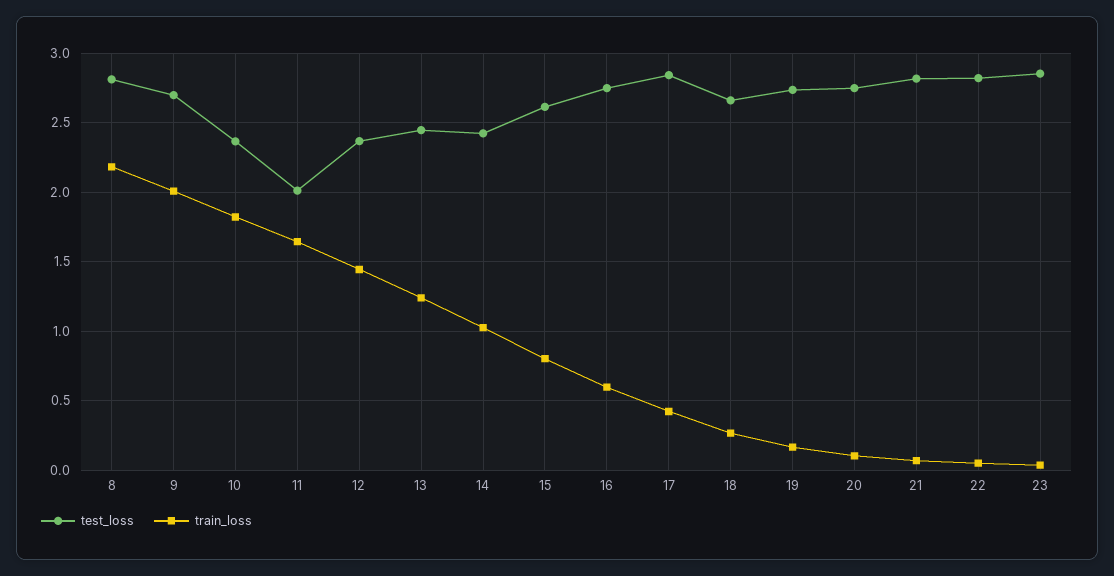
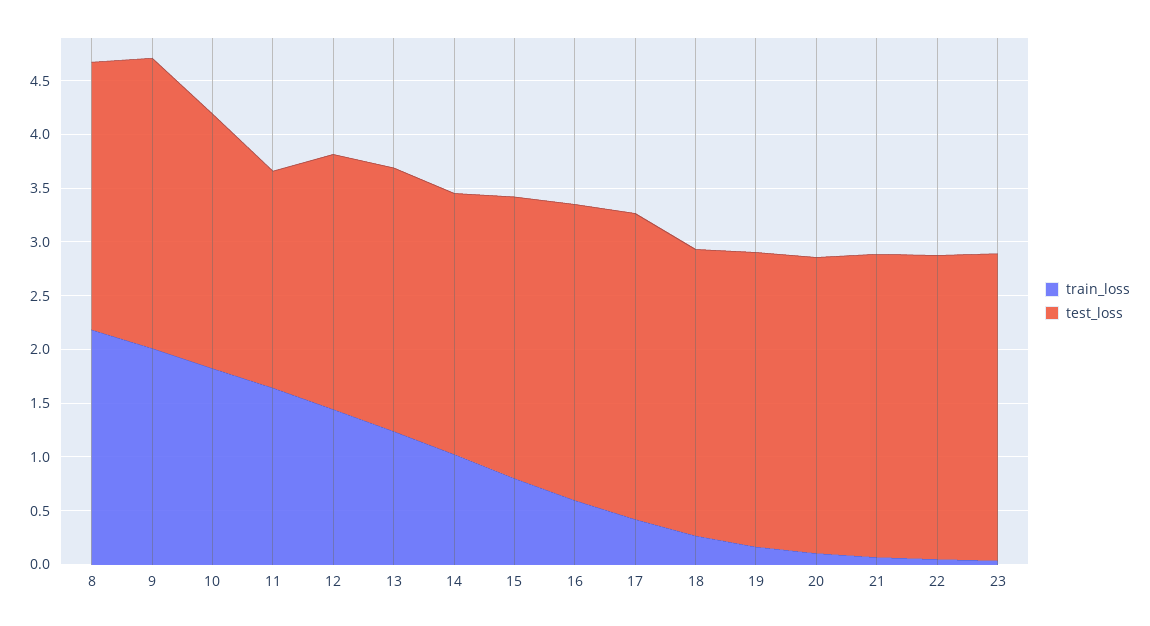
  {
    "test_loss": {
-     "8": 2.8,
+     "8": 2.5,
      "9": 2.7,
      "10": 2.35,
      "11": 2,
      "12": 2.35,
      "13": 2.45,
      "14": 2.4,
      "15": 2.6,
      "16": 2.75,
      "17": 2.85,
      "18": 2.65,
      "19": 2.75,
      "20": 2.75,
      "21": 2.8,
      "22": 2.8,
      "23": 2.85
    },
    "train_loss": {
      "8": 2.2,
      "9": 2,
      "10": 1.8,
      "11": 1.65,
      "12": 1.45,
      "13": 1.25,
      "14": 1.05,
      "15": 0.8,
      "16": 0.6,
      "17": 0.4,
      "18": 0.25,
      "19": 0.15,
      "20": 0.1,
      "21": 0.05,
      "22": 0.05,
      "23": 0.05
    }
  }

